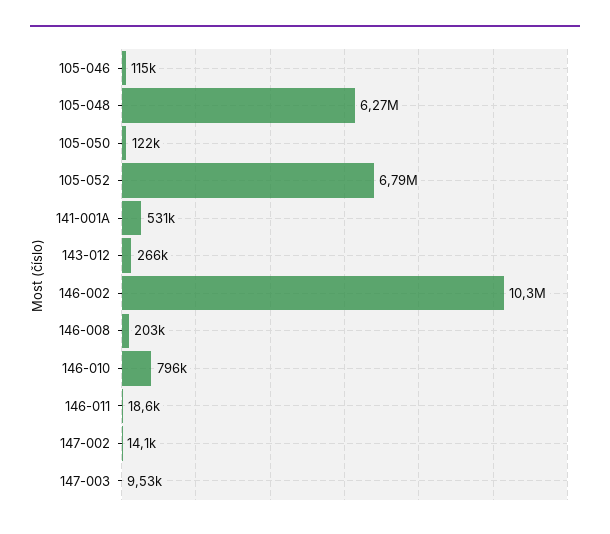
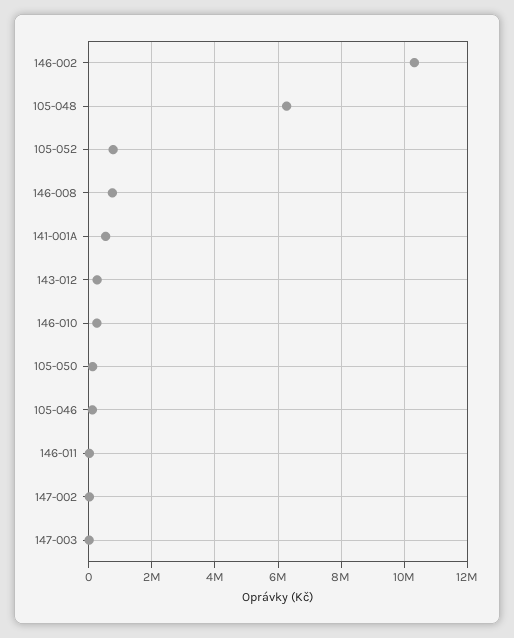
  {
    "105-046": 115000,
    "105-048": 6270000,
    "105-050": 122000,
-   "105-052": 6790000,
+   "105-052": 800000,
    "141-001A": 531000,
    "143-012": 266000,
    "146-002": 10300000,
-   "146-008": 203000,
+   "146-008": 800000,
-   "146-010": 796000,
+   "146-010": 200000,
    "146-011": 18600,
    "147-002": 14100,
    "147-003": 9530
  }

